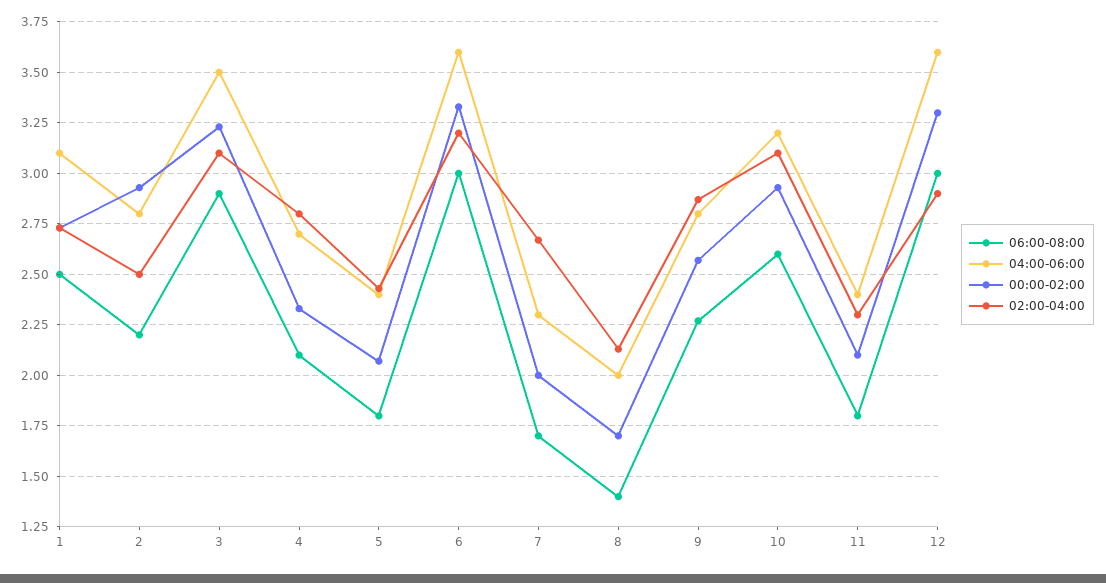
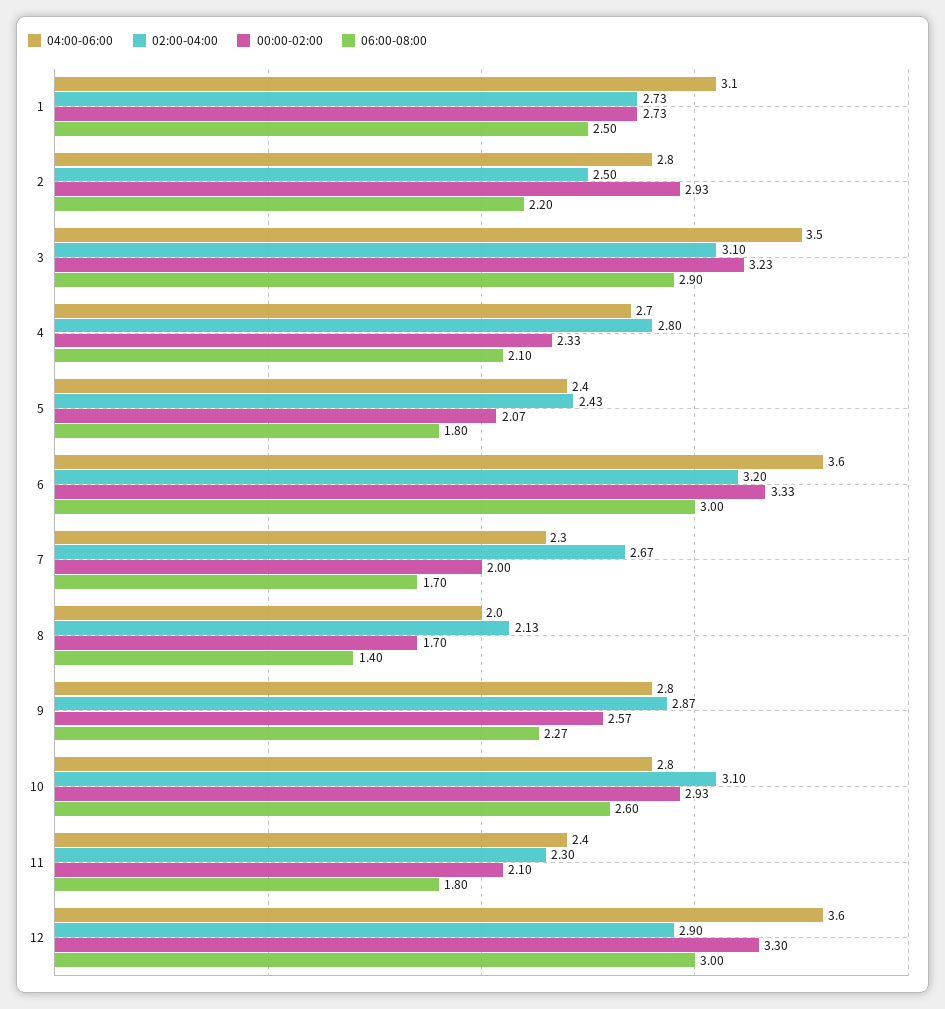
  {
    "06:00-08:00": {
      "1": 2.5,
      "2": 2.2,
      "3": 2.9,
      "4": 2.1,
      "5": 1.8,
      "6": 3,
      "7": 1.7,
      "8": 1.4,
      "9": 2.27,
      "10": 2.6,
      "11": 1.8,
      "12": 3
    },
    "04:00-06:00": {
      "1": 3.1,
      "2": 2.8,
      "3": 3.5,
      "4": 2.7,
      "5": 2.4,
      "6": 3.6,
      "7": 2.3,
      "8": 2,
      "9": 2.8,
-     "10": 3.2,
+     "10": 2.8,
      "11": 2.4,
      "12": 3.6
    },
    "00:00-02:00": {
      "1": 2.73,
      "2": 2.93,
      "3": 3.23,
      "4": 2.33,
      "5": 2.07,
      "6": 3.33,
      "7": 2,
      "8": 1.7,
      "9": 2.57,
      "10": 2.93,
      "11": 2.1,
      "12": 3.3
    },
    "02:00-04:00": {
      "1": 2.73,
      "2": 2.5,
      "3": 3.1,
      "4": 2.8,
      "5": 2.43,
      "6": 3.2,
      "7": 2.67,
      "8": 2.13,
      "9": 2.87,
      "10": 3.1,
      "11": 2.3,
      "12": 2.9
    }
  }

